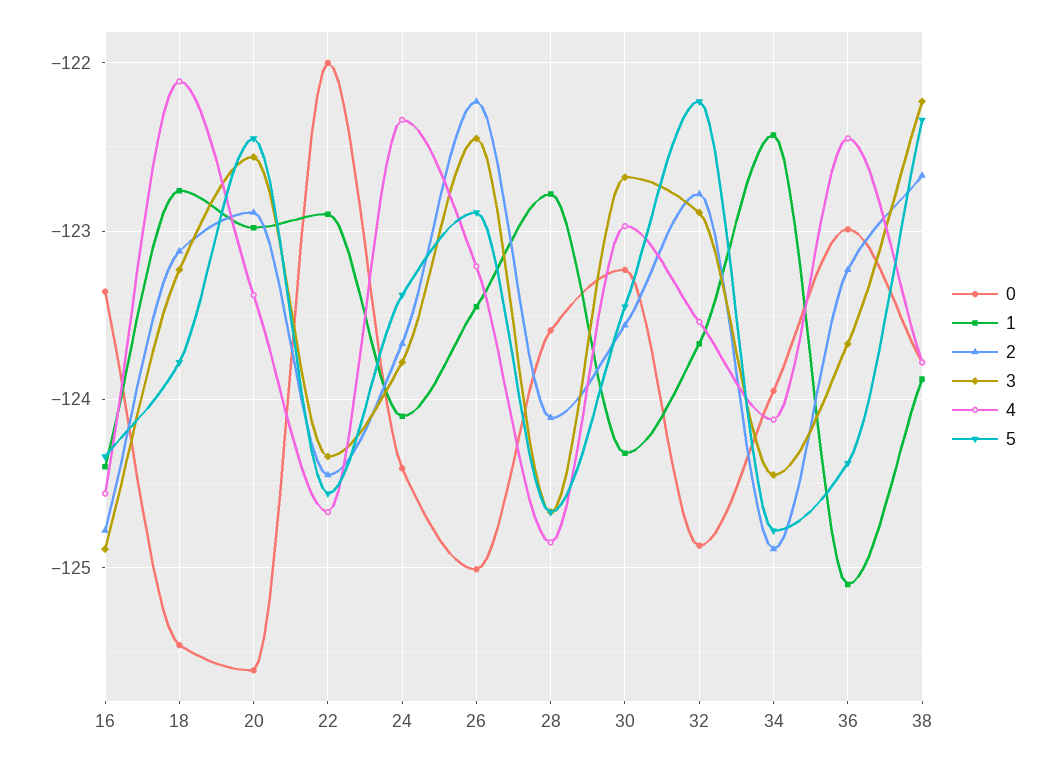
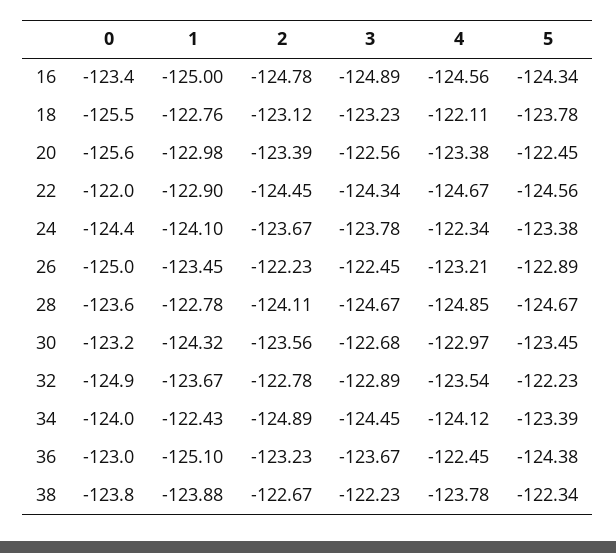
  {
    "0": {
      "16": -123.4,
      "18": -125.5,
      "20": -125.6,
      "22": -122,
      "24": -124.4,
      "26": -125,
      "28": -123.6,
      "30": -123.2,
      "32": -124.9,
      "34": -124,
      "36": -123,
      "38": -123.8
    },
    "1": {
-     "16": -124.4,
+     "16": -125,
      "18": -122.76,
      "20": -122.98,
      "22": -122.9,
      "24": -124.1,
      "26": -123.45,
      "28": -122.78,
      "30": -124.32,
      "32": -123.67,
      "34": -122.43,
      "36": -125.1,
      "38": -123.88
    },
    "2": {
      "16": -124.78,
      "18": -123.12,
-     "20": -122.9,
+     "20": -123.39,
      "22": -124.45,
      "24": -123.67,
      "26": -122.23,
      "28": -124.11,
      "30": -123.56,
      "32": -122.78,
      "34": -124.89,
      "36": -123.23,
      "38": -122.67
    },
    "3": {
      "16": -124.89,
      "18": -123.23,
      "20": -122.56,
      "22": -124.34,
      "24": -123.78,
      "26": -122.45,
      "28": -124.67,
      "30": -122.68,
      "32": -122.89,
      "34": -124.45,
      "36": -123.67,
      "38": -122.23
    },
    "4": {
      "16": -124.56,
      "18": -122.11,
      "20": -123.38,
      "22": -124.67,
      "24": -122.34,
      "26": -123.21,
      "28": -124.85,
      "30": -122.97,
      "32": -123.54,
      "34": -124.12,
      "36": -122.45,
      "38": -123.78
    },
    "5": {
      "16": -124.34,
      "18": -123.78,
      "20": -122.45,
      "22": -124.56,
      "24": -123.38,
      "26": -122.89,
      "28": -124.67,
      "30": -123.45,
      "32": -122.23,
-     "34": -124.8,
+     "34": -123.39,
      "36": -124.38,
      "38": -122.34
    }
  }

